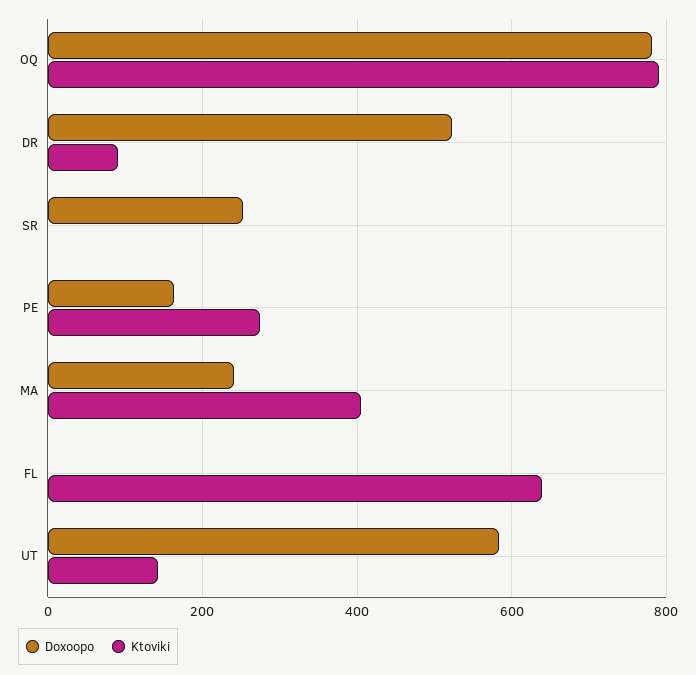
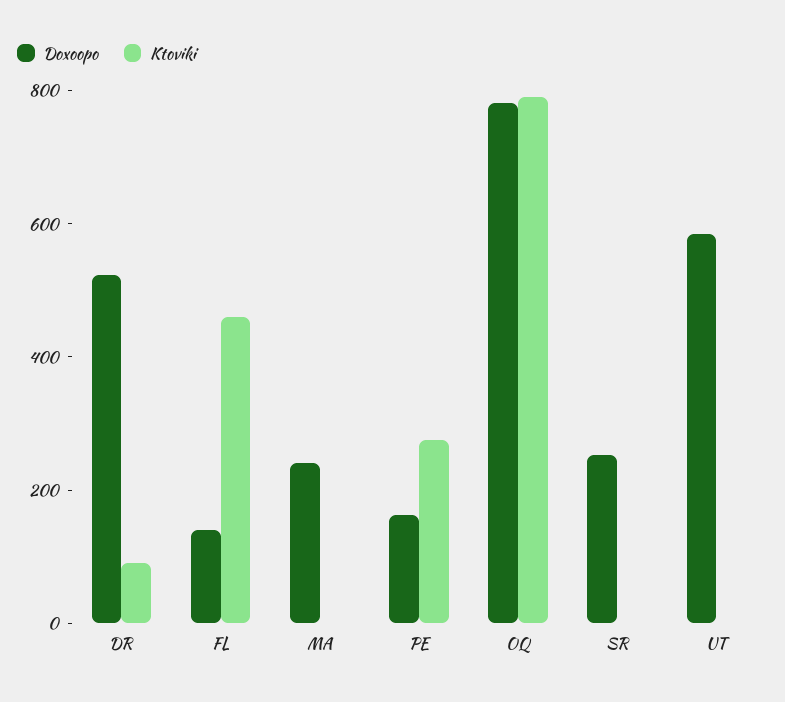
  {
    "Doxoopo": {
      "OQ": 780,
      "DR": 520,
      "SR": 260,
      "PE": 160,
      "MA": 240,
-     "FL": 0,
+     "FL": 150,
      "UT": 580
    },
    "Ktoviki": {
      "OQ": 800,
      "DR": 100,
      "SR": 0,
      "PE": 280,
-     "MA": 400,
+     "MA": 0,
-     "FL": 640,
+     "FL": 450,
-     "UT": 140
+     "UT": 0
    }
  }

